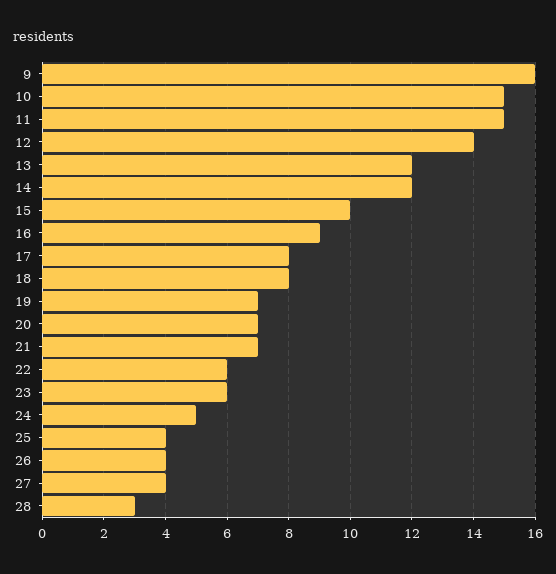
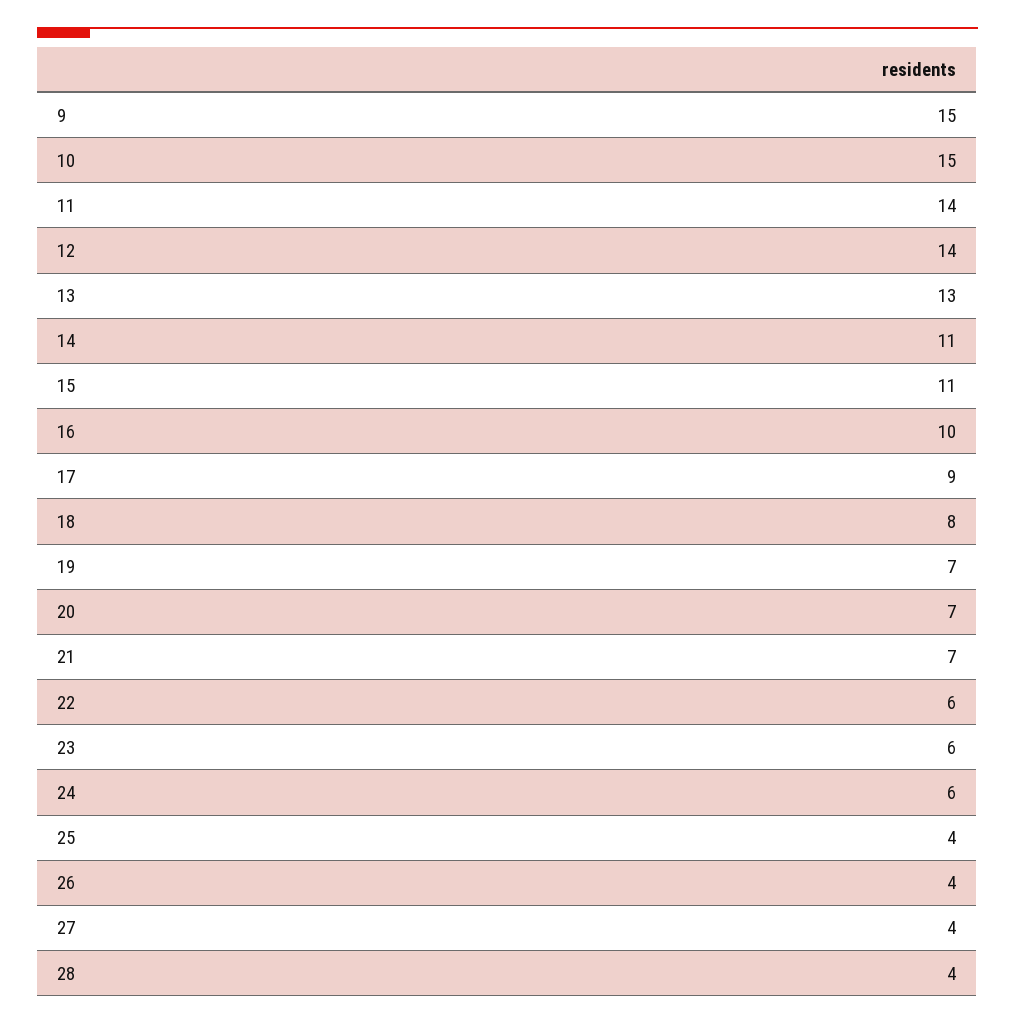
  {
-   "9": 16,
+   "9": 15,
    "10": 15,
-   "11": 15,
+   "11": 14,
    "12": 14,
-   "13": 12,
+   "13": 13,
-   "14": 12,
+   "14": 11,
-   "15": 10,
+   "15": 11,
-   "16": 9,
+   "16": 10,
-   "17": 8,
+   "17": 9,
    "18": 8,
    "19": 7,
    "20": 7,
    "21": 7,
    "22": 6,
    "23": 6,
-   "24": 5,
+   "24": 6,
    "25": 4,
    "26": 4,
    "27": 4,
-   "28": 3
+   "28": 4
  }

